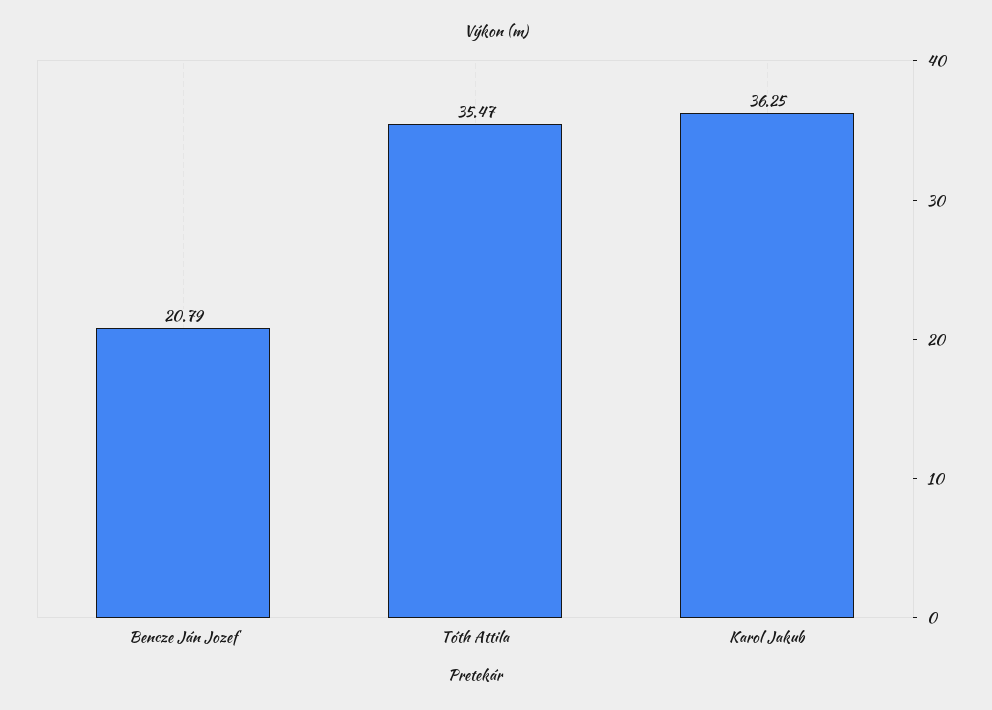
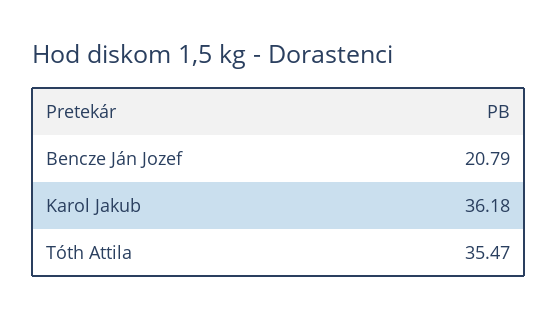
  {
    "Bencze Ján Jozef": 20.79,
    "Tóth Attila": 35.47,
-   "Karol Jakub": 36.25
+   "Karol Jakub": 36.18
  }

